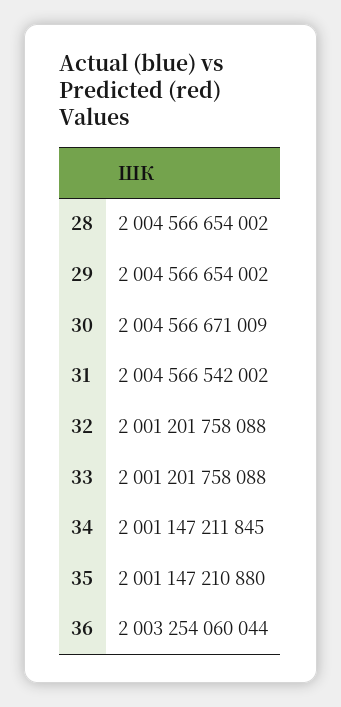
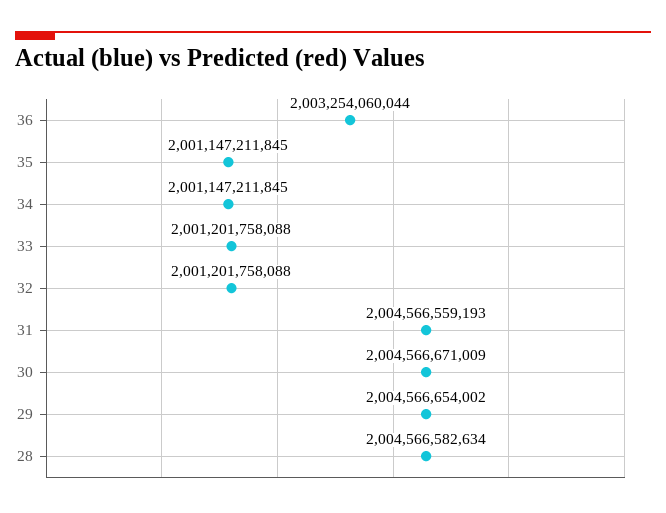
  {
-   "28": 2004566654002,
+   "28": 2004566582634,
    "29": 2004566654002,
    "30": 2004566671009,
-   "31": 2004566542002,
+   "31": 2004566559193,
    "32": 2001201758088,
    "33": 2001201758088,
    "34": 2001147211845,
-   "35": 2001147210880,
+   "35": 2001147211845,
    "36": 2003254060044
  }

